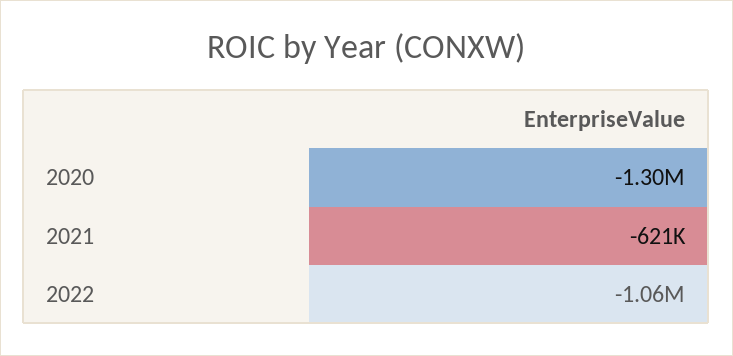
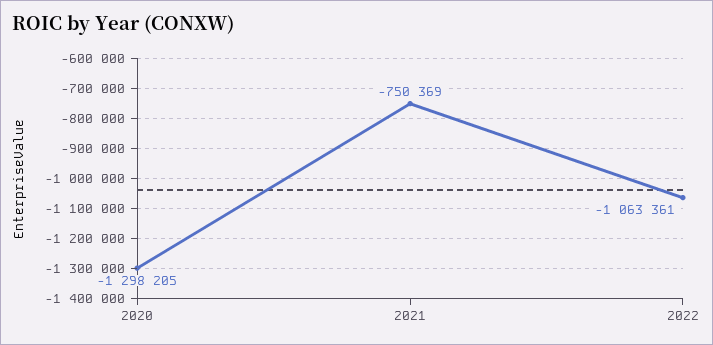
  {
    "2020": -1298205,
-   "2021": -621000,
+   "2021": -750369,
    "2022": -1063361
  }

